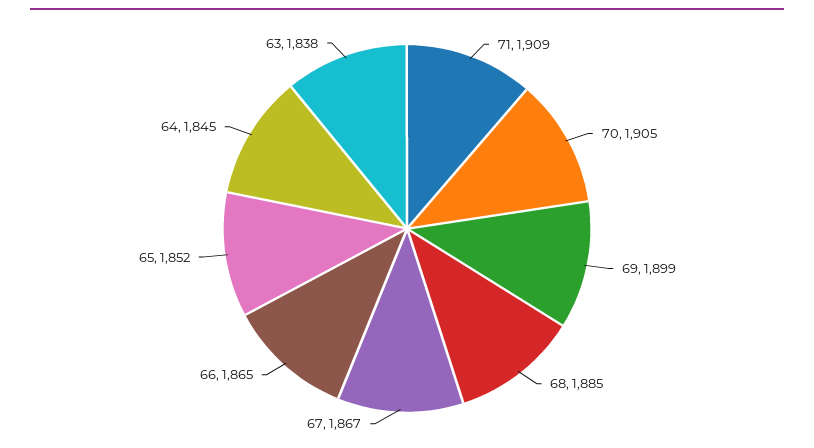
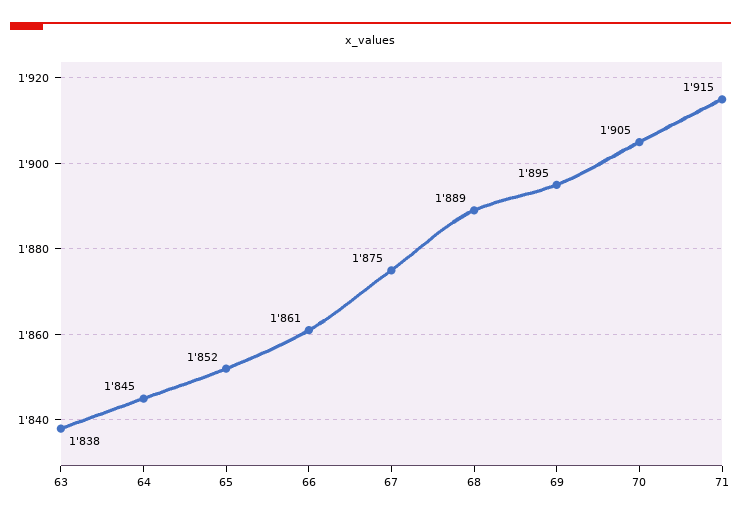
  {
-   "71": 1909,
+   "71": 1915,
    "70": 1905,
-   "69": 1899,
+   "69": 1895,
-   "68": 1885,
+   "68": 1889,
-   "67": 1867,
+   "67": 1875,
-   "66": 1865,
+   "66": 1861,
    "65": 1852,
    "64": 1845,
    "63": 1838
  }

